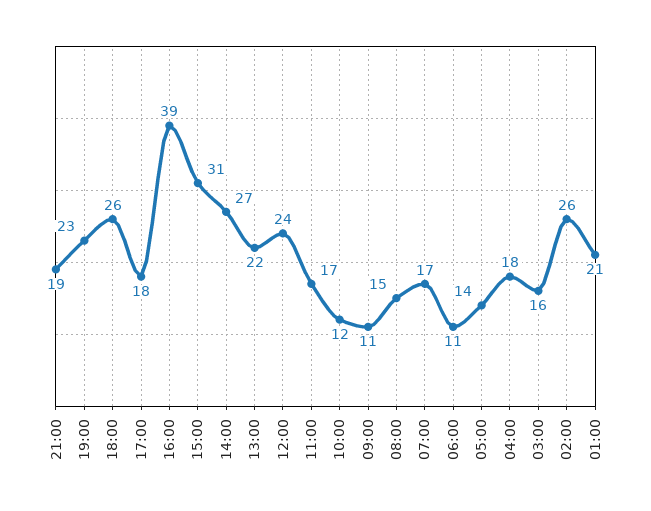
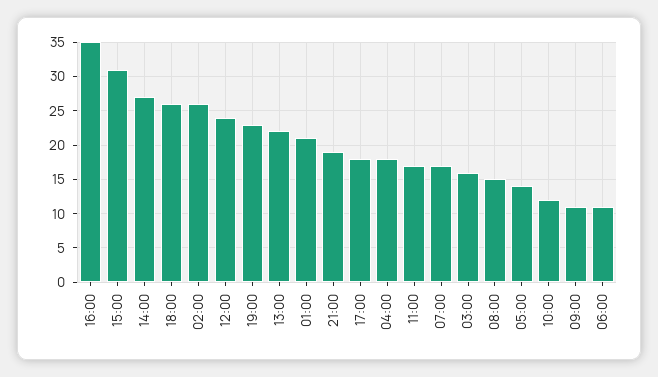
  {
    "21:00": 19,
    "19:00": 23,
    "18:00": 26,
    "17:00": 18,
-   "16:00": 39,
+   "16:00": 35,
    "15:00": 31,
    "14:00": 27,
    "13:00": 22,
    "12:00": 24,
    "11:00": 17,
    "10:00": 12,
    "09:00": 11,
    "08:00": 15,
    "07:00": 17,
    "06:00": 11,
    "05:00": 14,
    "04:00": 18,
    "03:00": 16,
    "02:00": 26,
    "01:00": 21
  }

